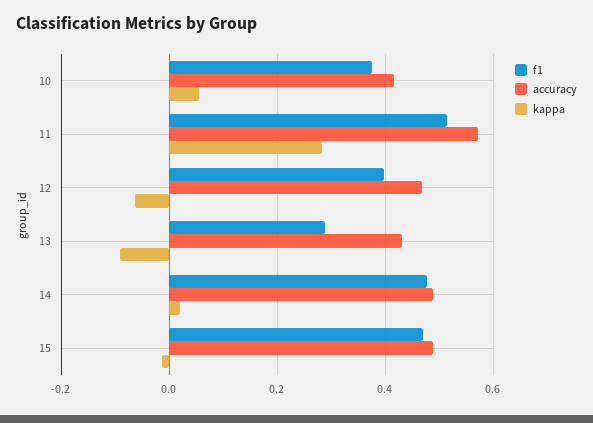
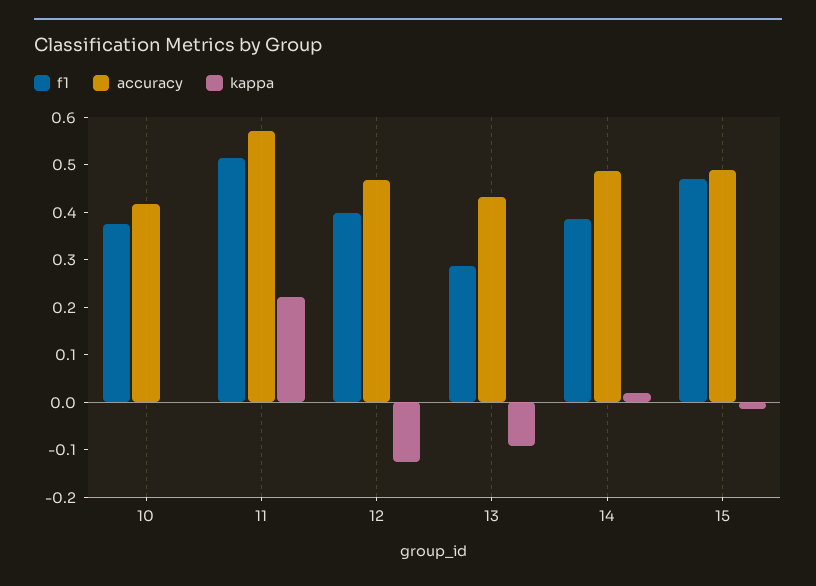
  {
    "f1": {
      "10": 0.38,
      "11": 0.52,
      "12": 0.4,
      "13": 0.28,
-     "14": 0.48,
+     "14": 0.38,
      "15": 0.48
    },
    "accuracy": {
      "10": 0.42,
      "11": 0.58,
      "12": 0.46,
      "13": 0.44,
      "14": 0.48,
      "15": 0.48
    },
    "kappa": {
-     "10": 0.06,
+     "10": 0,
-     "11": 0.28,
+     "11": 0.22,
-     "12": -0.06,
+     "12": -0.12,
      "13": -0.1,
      "14": 0.02,
      "15": -0.02
    }
  }

